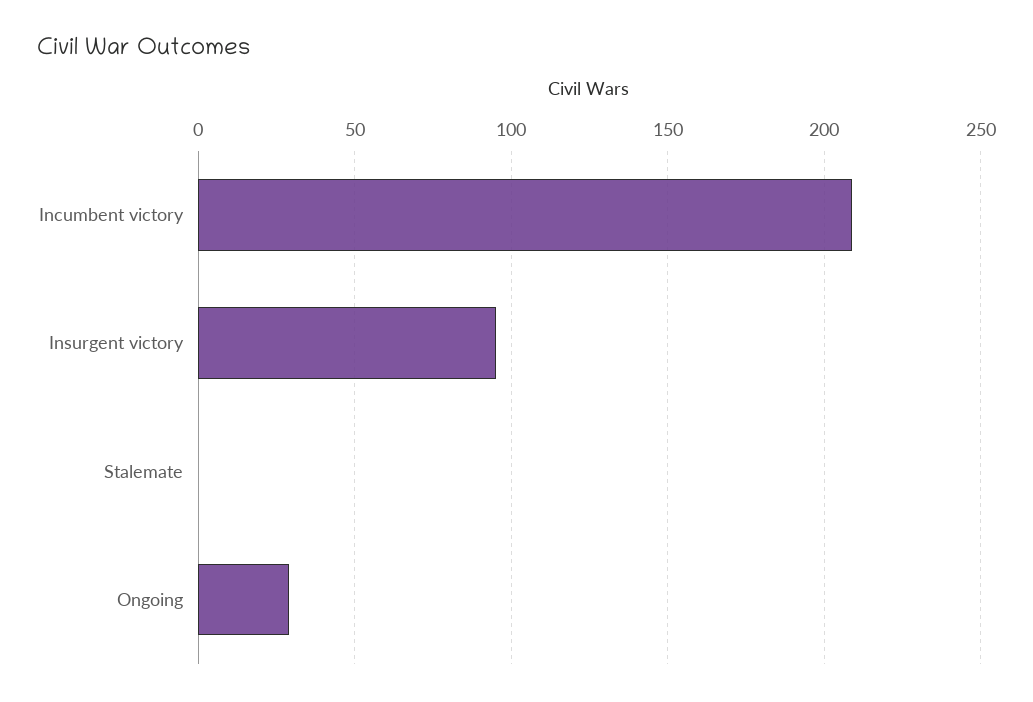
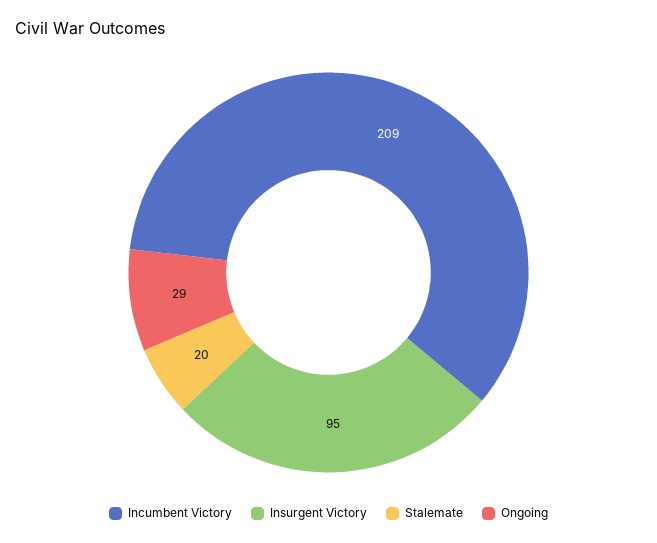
  {
    "Incumbent victory": 209,
    "Insurgent victory": 95,
-   "Stalemate": 0,
+   "Stalemate": 20,
    "Ongoing": 29
  }

